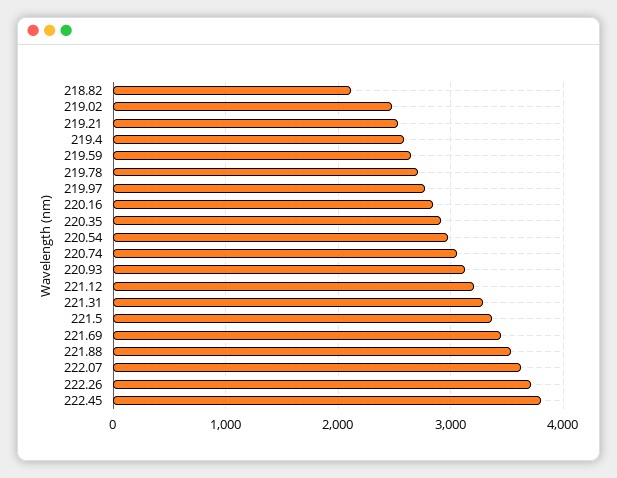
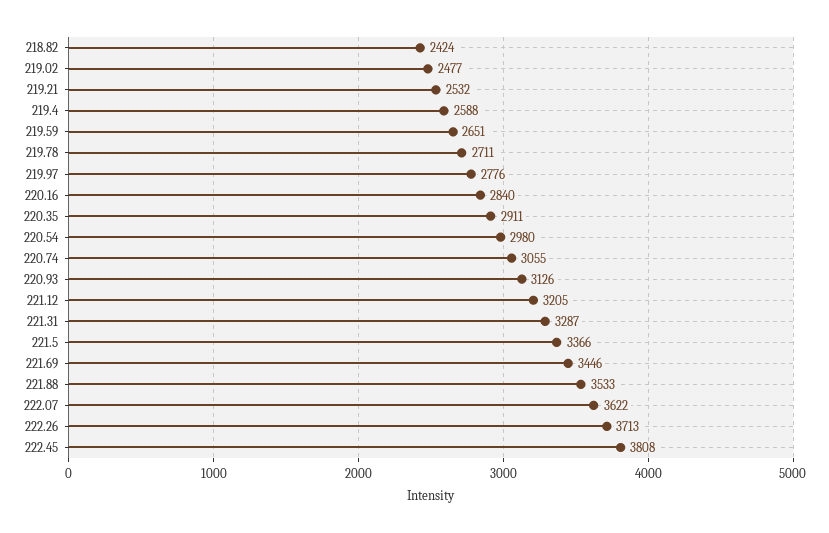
  {
-   "218.82": 2100,
+   "218.82": 2424,
    "219.02": 2477,
    "219.21": 2532,
    "219.4": 2588,
    "219.59": 2651,
    "219.78": 2711,
    "219.97": 2776,
    "220.16": 2840,
    "220.35": 2911,
    "220.54": 2980,
    "220.74": 3055,
    "220.93": 3126,
    "221.12": 3205,
    "221.31": 3287,
    "221.5": 3366,
    "221.69": 3446,
    "221.88": 3533,
    "222.07": 3622,
    "222.26": 3713,
    "222.45": 3808
  }

